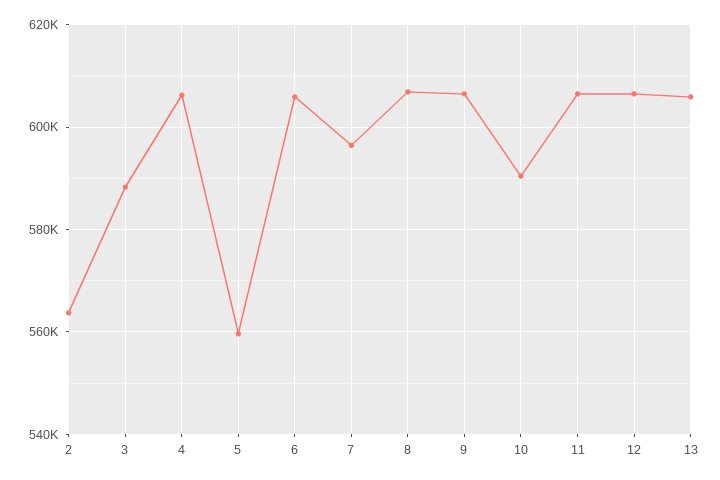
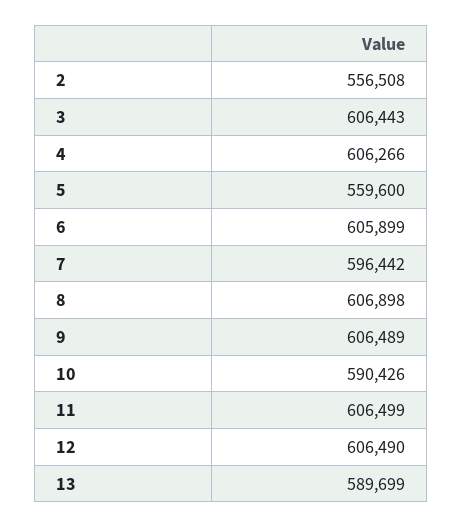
  {
-   "2": 564000,
+   "2": 556508,
-   "3": 588000,
+   "3": 606443,
    "4": 606266,
    "5": 559600,
    "6": 605899,
    "7": 596442,
    "8": 606898,
    "9": 606489,
    "10": 590426,
    "11": 606499,
    "12": 606490,
-   "13": 606000
+   "13": 589699
  }

